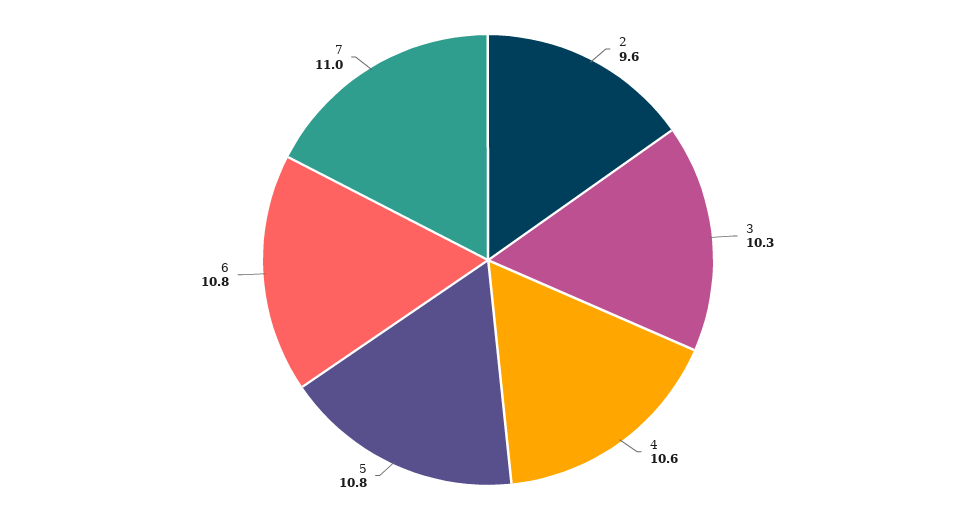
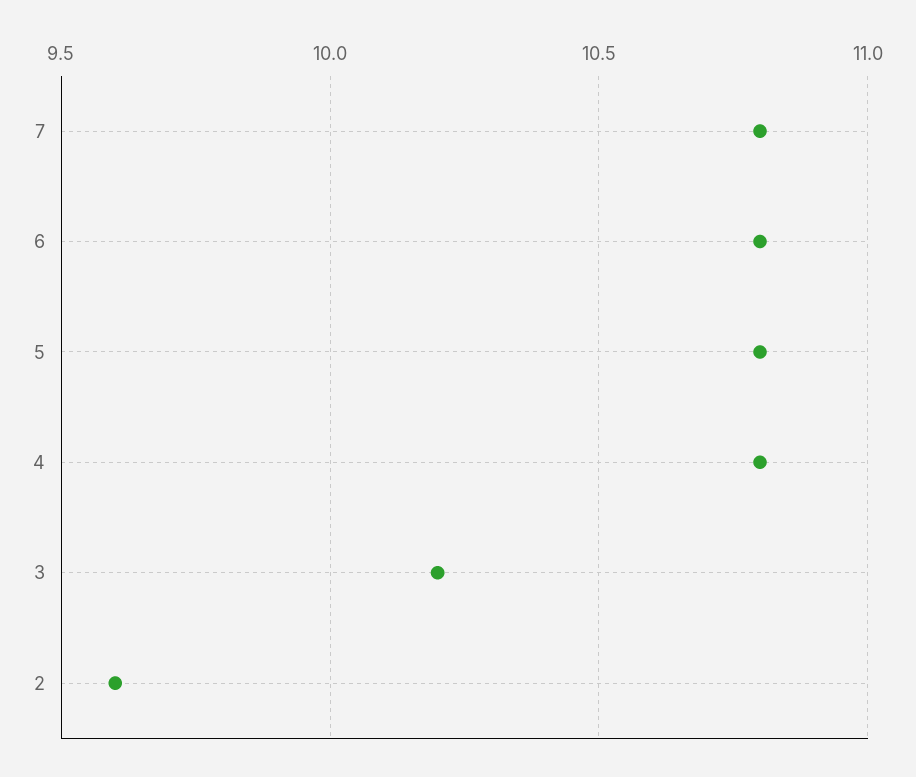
  {
    "2": 9.6,
-   "3": 10.3,
+   "3": 10.2,
-   "4": 10.6,
+   "4": 10.8,
    "5": 10.8,
    "6": 10.8,
-   "7": 11
+   "7": 10.8
  }

